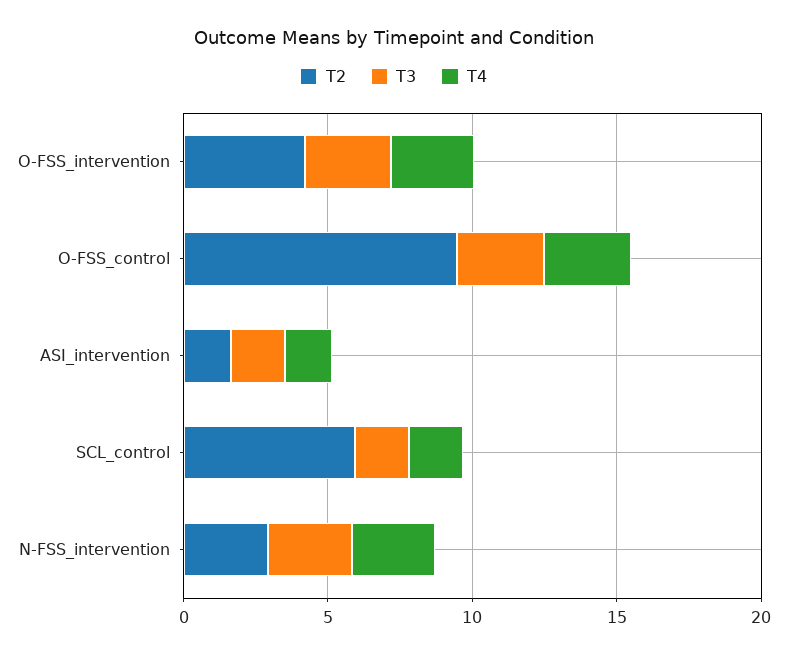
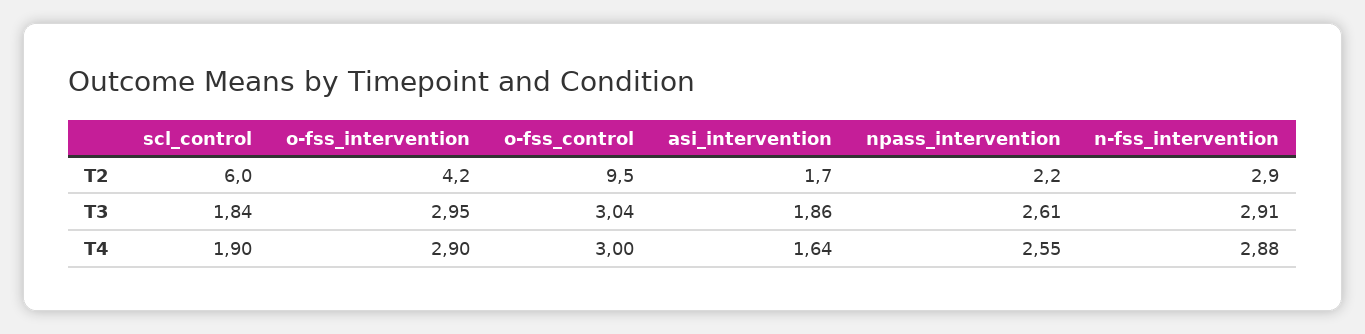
  {
    "T2": {
      "O-FSS_intervention": 4.2,
      "O-FSS_control": 9.5,
      "ASI_intervention": 1.7,
      "SCL_control": 6,
-     "N-FSS_intervention": 2.9
+     "N-FSS_intervention": 2.9,
+     "npass_intervention": 2.2
    },
    "T3": {
      "O-FSS_intervention": 2.95,
      "O-FSS_control": 3.04,
      "ASI_intervention": 1.86,
      "SCL_control": 1.84,
-     "N-FSS_intervention": 2.91
+     "N-FSS_intervention": 2.91,
+     "npass_intervention": 2.61
    },
    "T4": {
      "O-FSS_intervention": 2.9,
      "O-FSS_control": 3,
      "ASI_intervention": 1.64,
      "SCL_control": 1.9,
-     "N-FSS_intervention": 2.88
+     "N-FSS_intervention": 2.88,
+     "npass_intervention": 2.55
    }
  }

